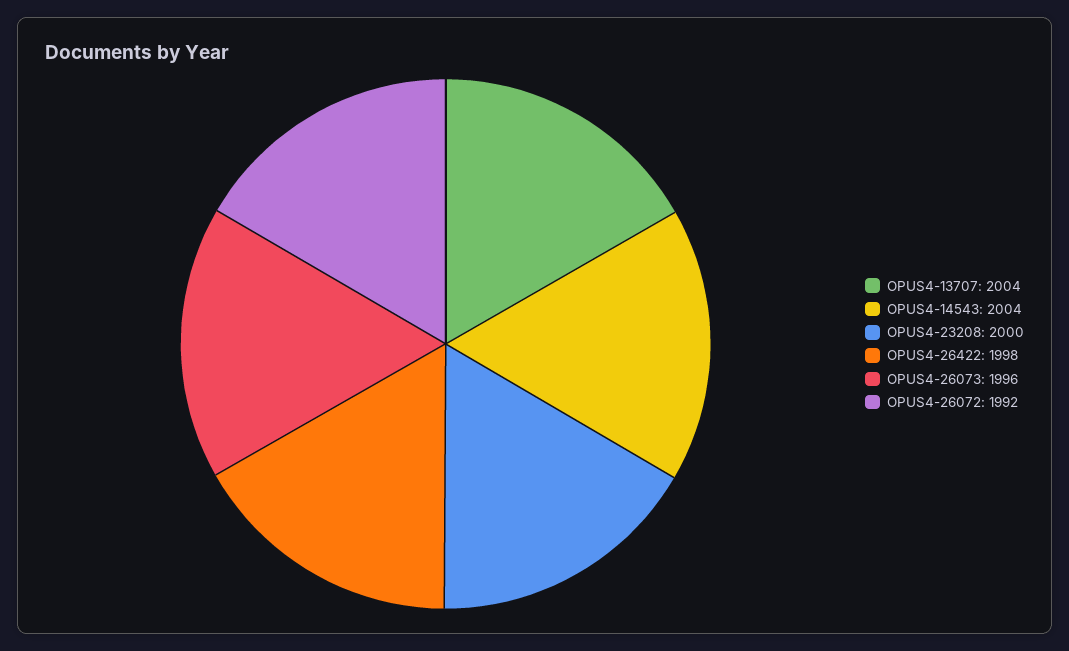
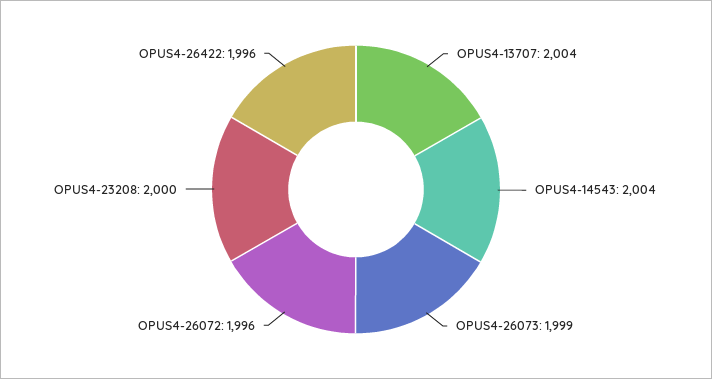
  {
    "OPUS4-13707": 2004,
    "OPUS4-14543": 2004,
    "OPUS4-23208": 2000,
-   "OPUS4-26422": 1998,
+   "OPUS4-26422": 1996,
-   "OPUS4-26073": 1996,
+   "OPUS4-26073": 1999,
-   "OPUS4-26072": 1992
+   "OPUS4-26072": 1996
  }

